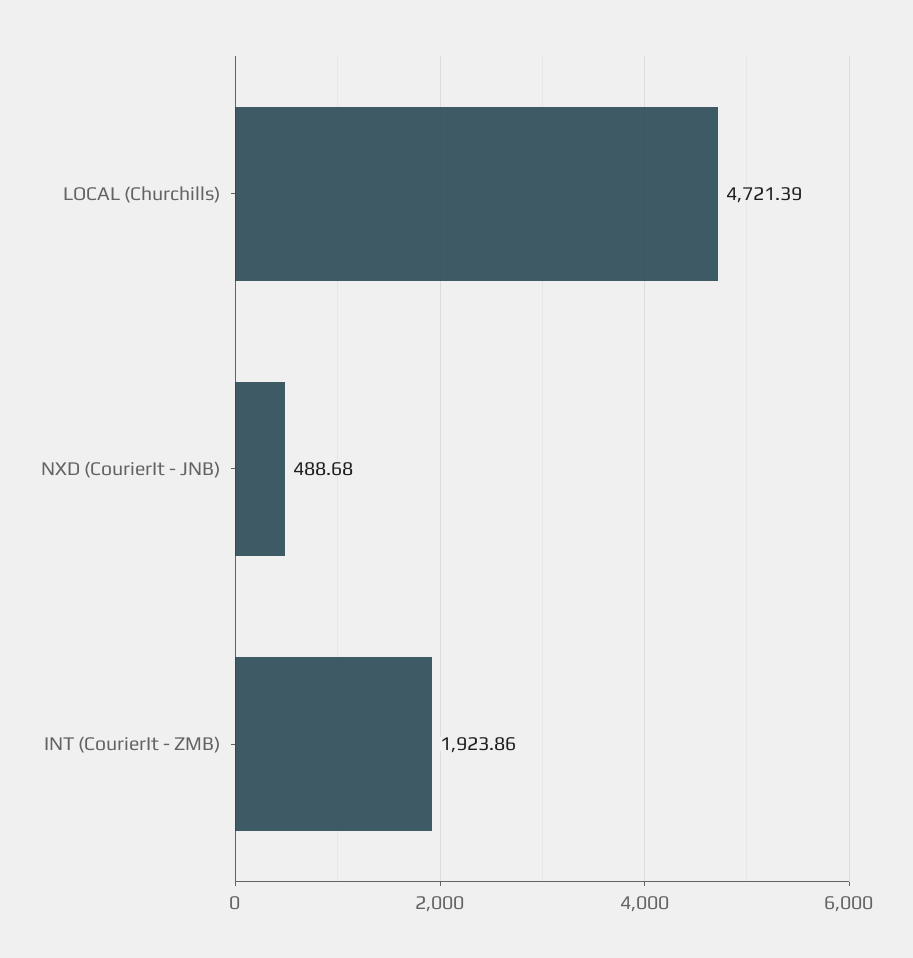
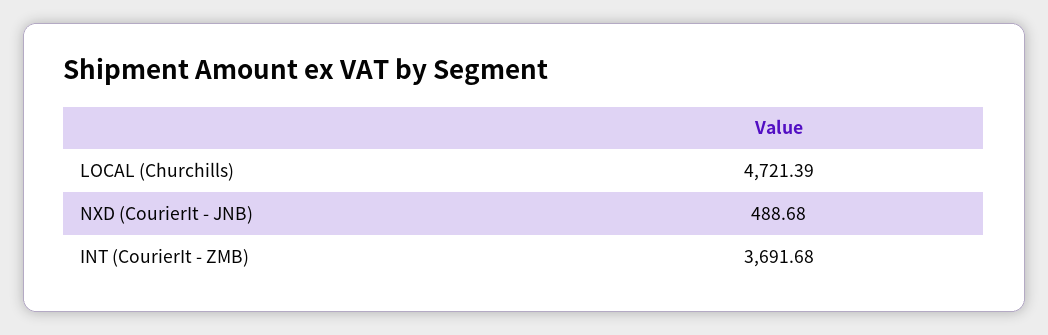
  {
    "LOCAL (Churchills)": 4721.39,
    "NXD (CourierIt - JNB)": 488.68,
-   "INT (CourierIt - ZMB)": 1923.86
+   "INT (CourierIt - ZMB)": 3691.68
  }

